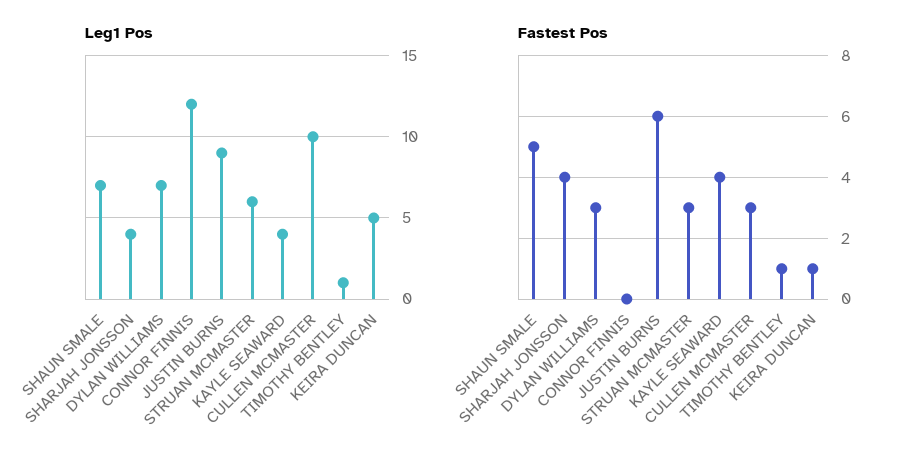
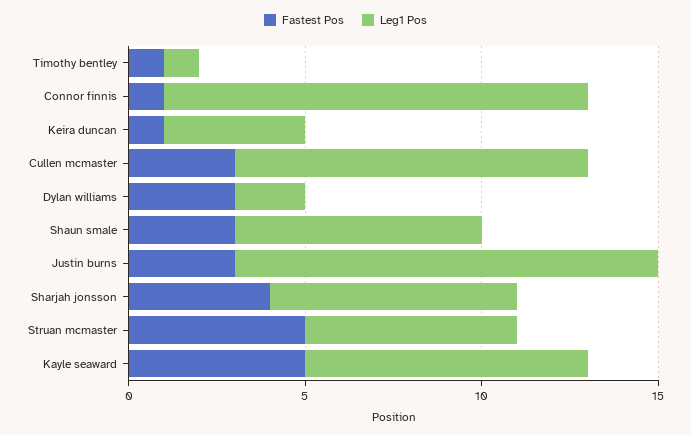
  {
    "Leg1 Pos": {
      "SHAUN SMALE": 7,
-     "SHARJAH JONSSON": 4,
+     "SHARJAH JONSSON": 7,
-     "DYLAN WILLIAMS": 7,
+     "DYLAN WILLIAMS": 2,
      "CONNOR FINNIS": 12,
-     "JUSTIN BURNS": 9,
+     "JUSTIN BURNS": 12,
      "STRUAN MCMASTER": 6,
-     "KAYLE SEAWARD": 4,
+     "KAYLE SEAWARD": 8,
      "CULLEN MCMASTER": 10,
      "TIMOTHY BENTLEY": 1,
-     "KEIRA DUNCAN": 5
+     "KEIRA DUNCAN": 4
    },
    "Fastest Pos": {
-     "SHAUN SMALE": 5,
+     "SHAUN SMALE": 3,
      "SHARJAH JONSSON": 4,
      "DYLAN WILLIAMS": 3,
-     "CONNOR FINNIS": 0,
+     "CONNOR FINNIS": 1,
-     "JUSTIN BURNS": 6,
+     "JUSTIN BURNS": 3,
-     "STRUAN MCMASTER": 3,
+     "STRUAN MCMASTER": 5,
-     "KAYLE SEAWARD": 4,
+     "KAYLE SEAWARD": 5,
      "CULLEN MCMASTER": 3,
      "TIMOTHY BENTLEY": 1,
      "KEIRA DUNCAN": 1
    }
  }

